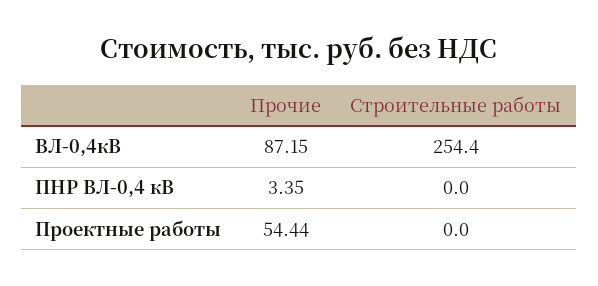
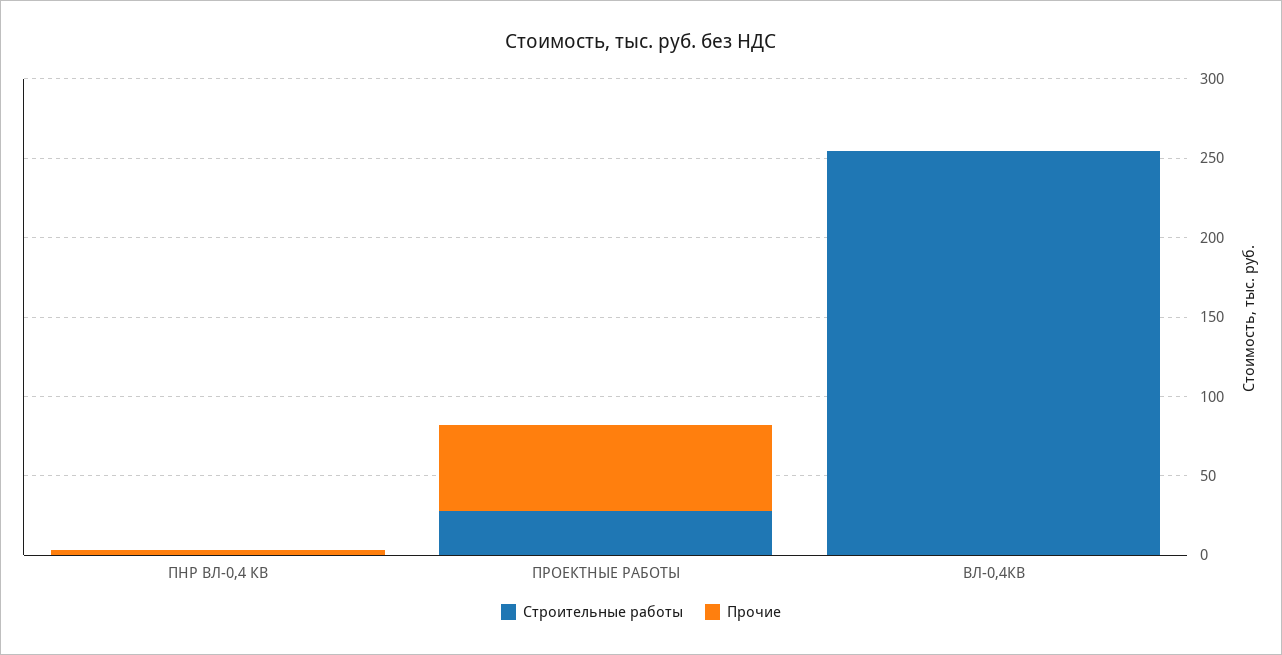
  {
    "Прочие": {
-     "ВЛ-0,4кВ": 87.15,
+     "ВЛ-0,4кВ": 0,
      "ПНР ВЛ-0,4 кВ": 3.35,
      "Проектные работы": 54.44
    },
    "Строительные работы": {
      "ВЛ-0,4кВ": 254.4,
      "ПНР ВЛ-0,4 кВ": 0,
-     "Проектные работы": 0
+     "Проектные работы": 30
    }
  }

